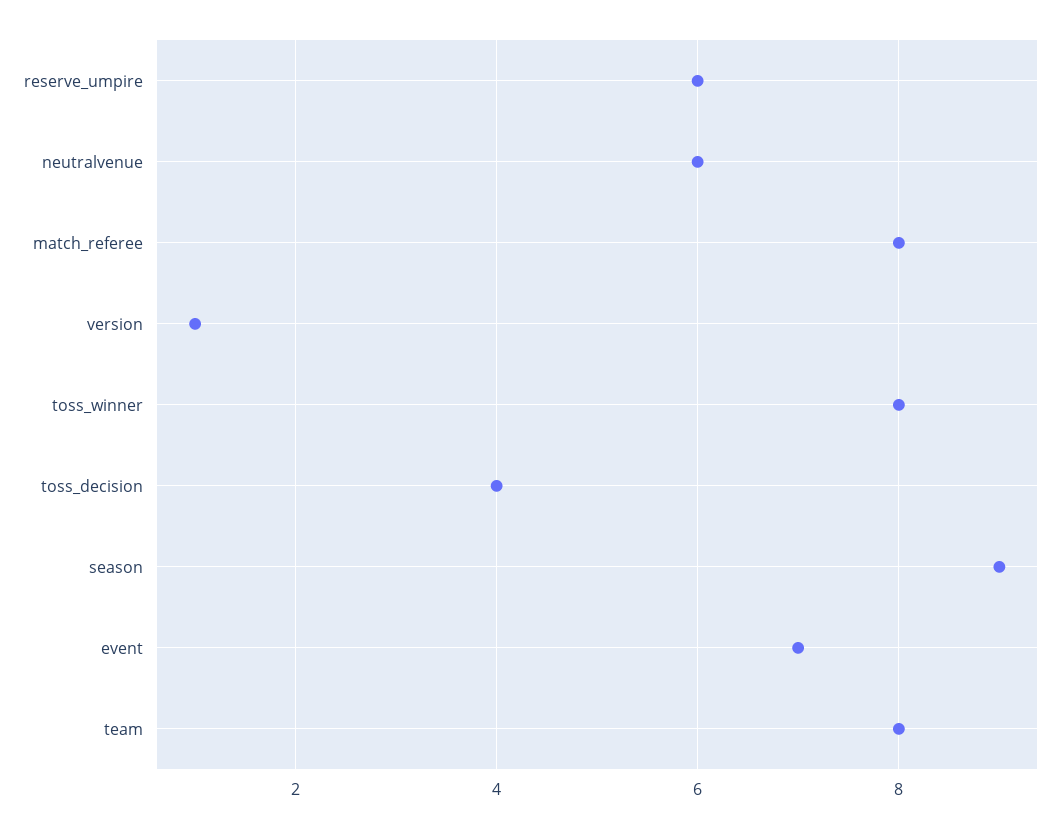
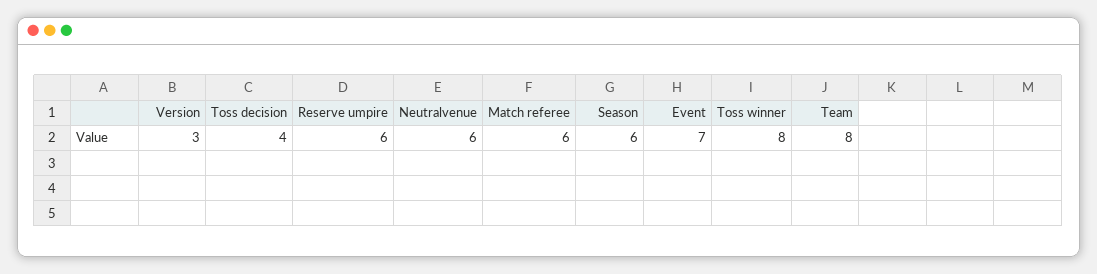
  {
    "reserve_umpire": 6,
    "neutralvenue": 6,
-   "match_referee": 8,
+   "match_referee": 6,
-   "version": 1,
+   "version": 3,
    "toss_winner": 8,
    "toss_decision": 4,
-   "season": 9,
+   "season": 6,
    "event": 7,
    "team": 8
  }

